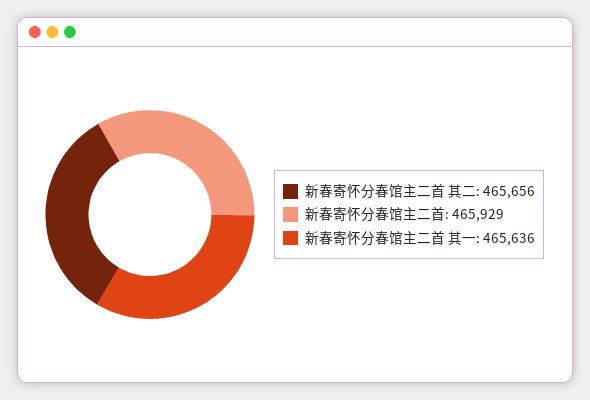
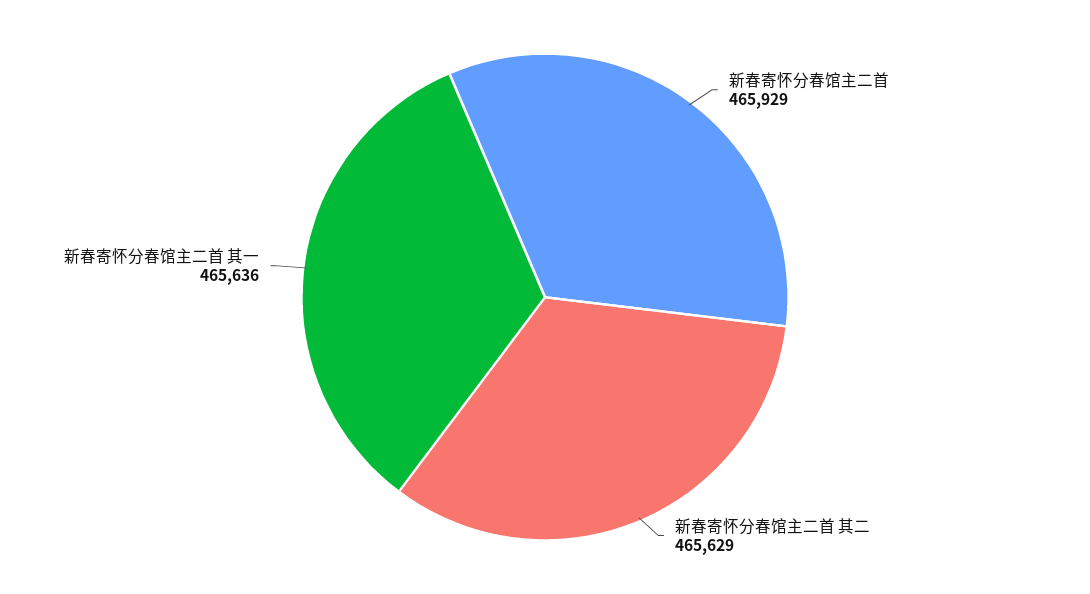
  {
-   "新春寄怀分春馆主二首 其二": 465656,
+   "新春寄怀分春馆主二首 其二": 465629,
    "新春寄怀分春馆主二首": 465929,
    "新春寄怀分春馆主二首 其一": 465636
  }

